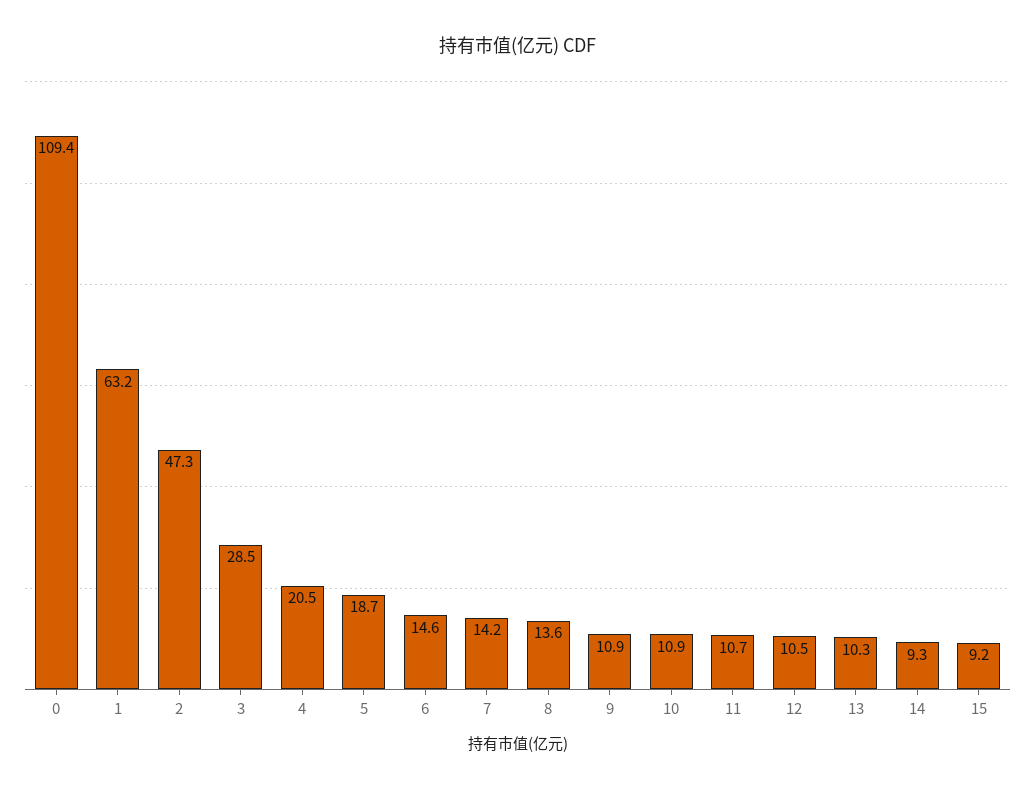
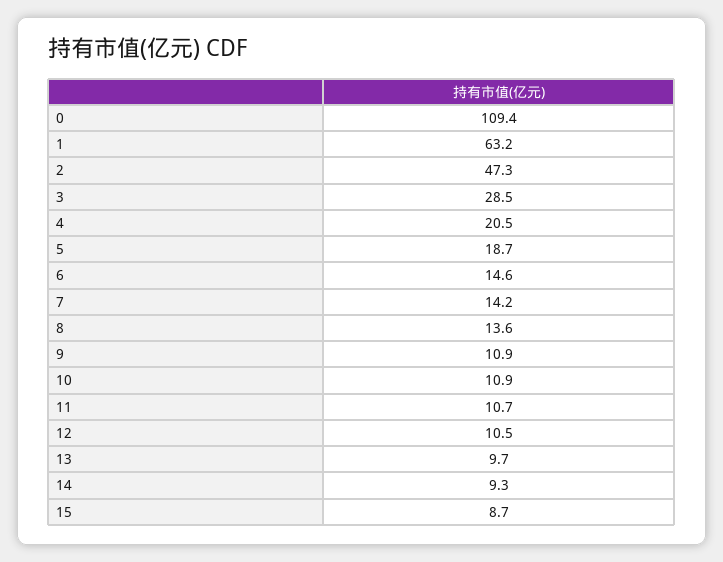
  {
    "0": 109.4,
    "1": 63.2,
    "2": 47.3,
    "3": 28.5,
    "4": 20.5,
    "5": 18.7,
    "6": 14.6,
    "7": 14.2,
    "8": 13.6,
    "9": 10.9,
    "10": 10.9,
    "11": 10.7,
    "12": 10.5,
-   "13": 10.3,
+   "13": 9.7,
    "14": 9.3,
-   "15": 9.2
+   "15": 8.7
  }

